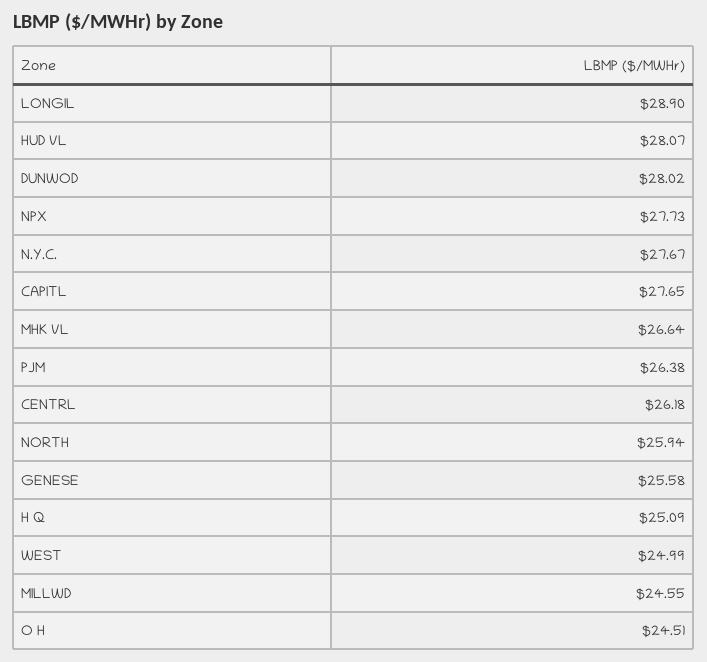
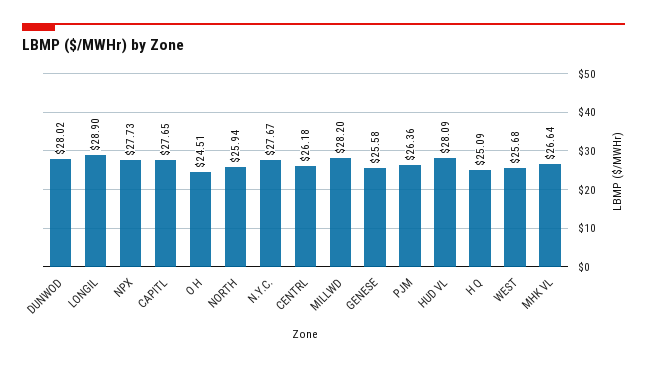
  {
    "LONGIL": 28.9,
-   "HUD VL": 28.07,
+   "HUD VL": 28.09,
    "DUNWOD": 28.02,
    "NPX": 27.73,
    "N.Y.C.": 27.67,
    "CAPITL": 27.65,
    "MHK VL": 26.64,
-   "PJM": 26.38,
+   "PJM": 26.36,
    "CENTRL": 26.18,
    "NORTH": 25.94,
    "GENESE": 25.58,
    "H Q": 25.09,
-   "WEST": 24.99,
+   "WEST": 25.68,
-   "MILLWD": 24.55,
+   "MILLWD": 28.2,
    "O H": 24.51
  }

